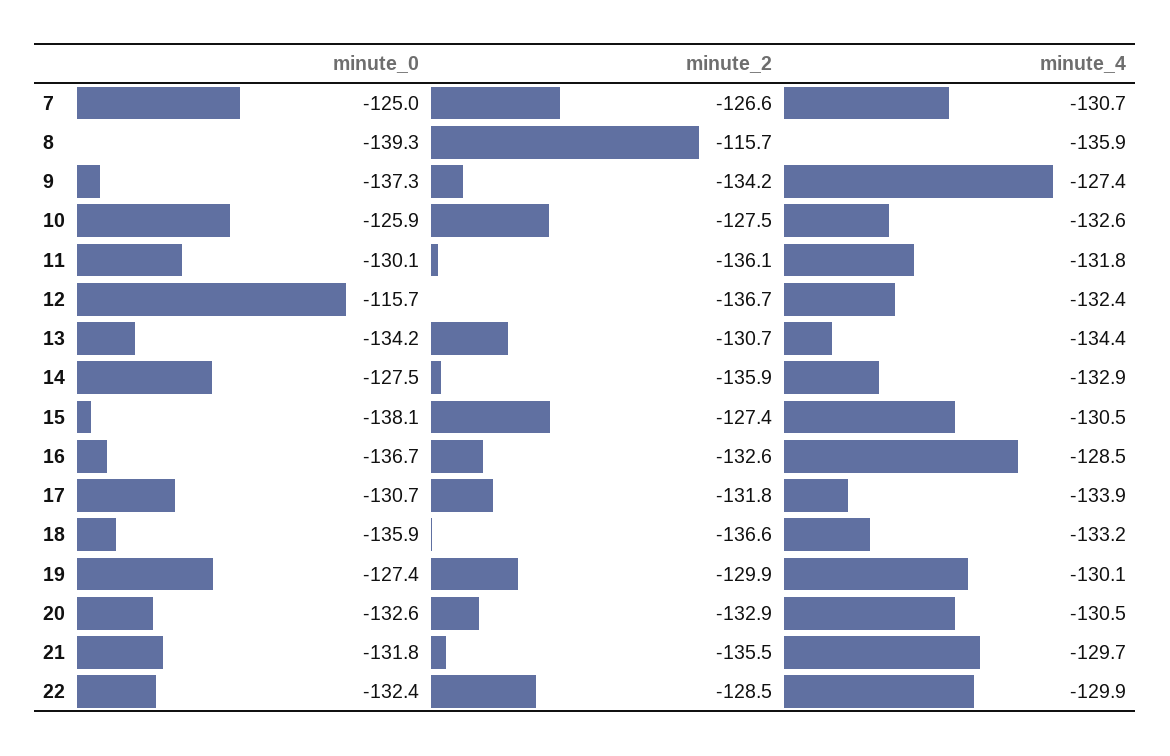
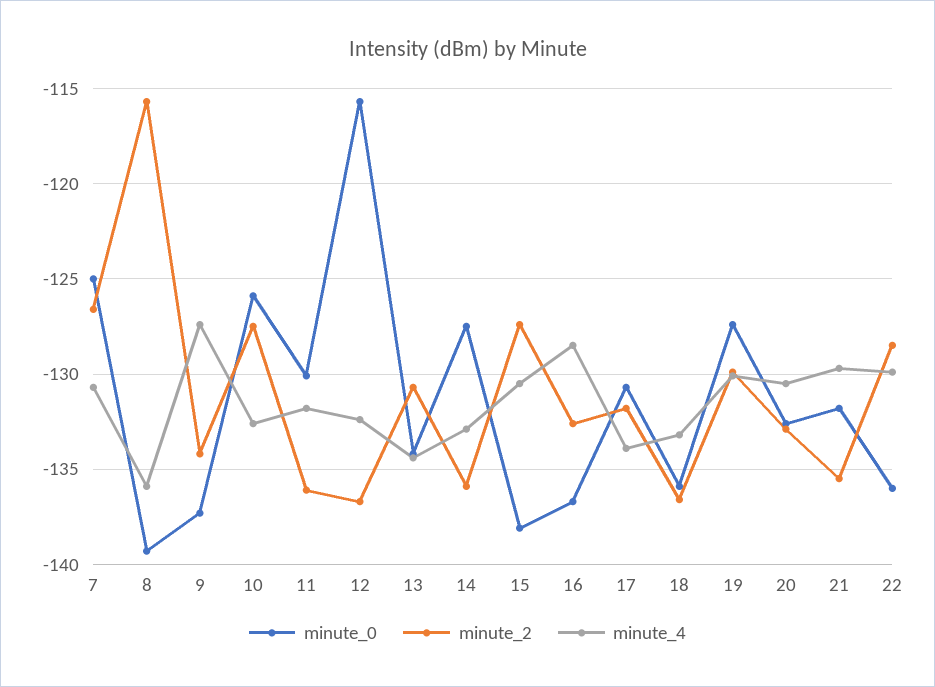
  {
    "minute_0": {
      "7": -125,
      "8": -139.3,
      "9": -137.3,
      "10": -125.9,
      "11": -130.1,
      "12": -115.7,
      "13": -134.2,
      "14": -127.5,
      "15": -138.1,
      "16": -136.7,
      "17": -130.7,
      "18": -135.9,
      "19": -127.4,
      "20": -132.6,
      "21": -131.8,
-     "22": -132.4
+     "22": -136
    },
    "minute_2": {
      "7": -126.6,
      "8": -115.7,
      "9": -134.2,
      "10": -127.5,
      "11": -136.1,
      "12": -136.7,
      "13": -130.7,
      "14": -135.9,
      "15": -127.4,
      "16": -132.6,
      "17": -131.8,
      "18": -136.6,
      "19": -129.9,
      "20": -132.9,
      "21": -135.5,
      "22": -128.5
    },
    "minute_4": {
      "7": -130.7,
      "8": -135.9,
      "9": -127.4,
      "10": -132.6,
      "11": -131.8,
      "12": -132.4,
      "13": -134.4,
      "14": -132.9,
      "15": -130.5,
      "16": -128.5,
      "17": -133.9,
      "18": -133.2,
      "19": -130.1,
      "20": -130.5,
      "21": -129.7,
      "22": -129.9
    }
  }

